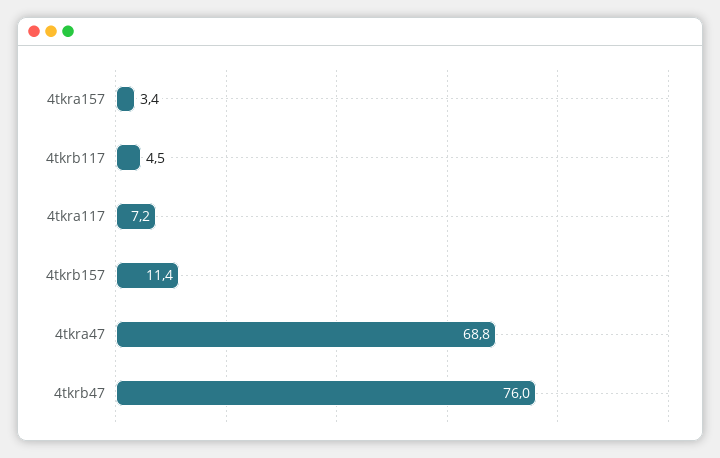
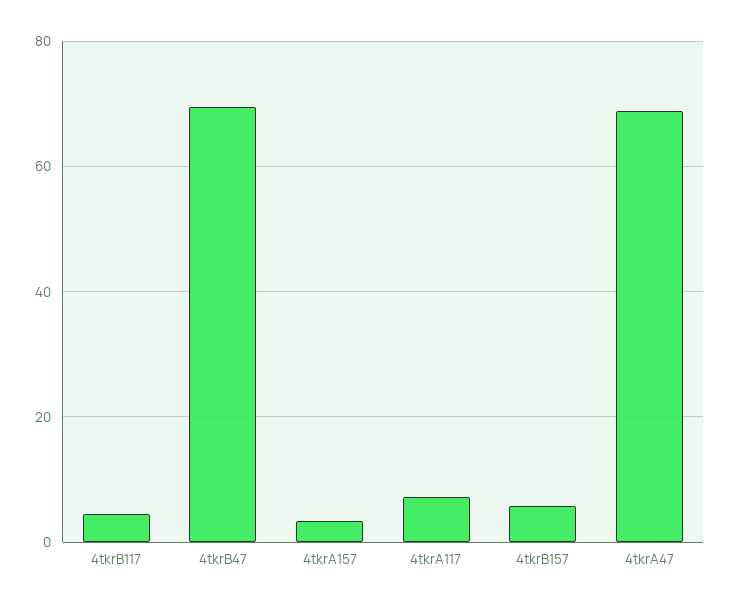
  {
    "4tkra157": 3.4,
    "4tkrb117": 4.5,
    "4tkra117": 7.2,
-   "4tkrb157": 11.4,
+   "4tkrb157": 6,
    "4tkra47": 68.8,
-   "4tkrb47": 76
+   "4tkrb47": 70
  }

